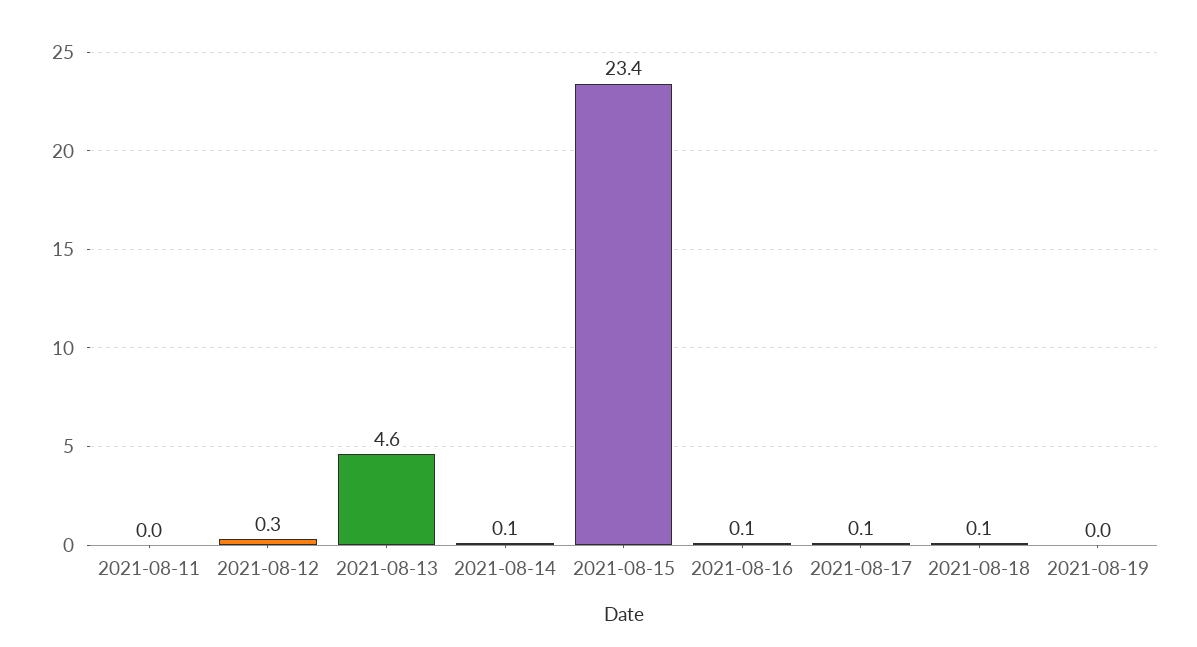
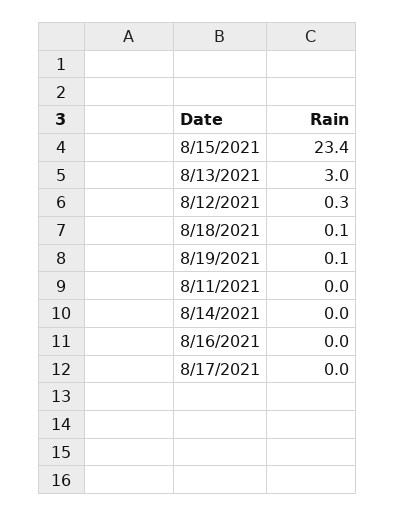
  {
    "2021-08-11": 0,
    "2021-08-12": 0.3,
-   "2021-08-13": 4.6,
+   "2021-08-13": 3,
-   "2021-08-14": 0.1,
+   "2021-08-14": 0,
    "2021-08-15": 23.4,
-   "2021-08-16": 0.1,
+   "2021-08-16": 0,
-   "2021-08-17": 0.1,
+   "2021-08-17": 0,
    "2021-08-18": 0.1,
-   "2021-08-19": 0
+   "2021-08-19": 0.1
  }

